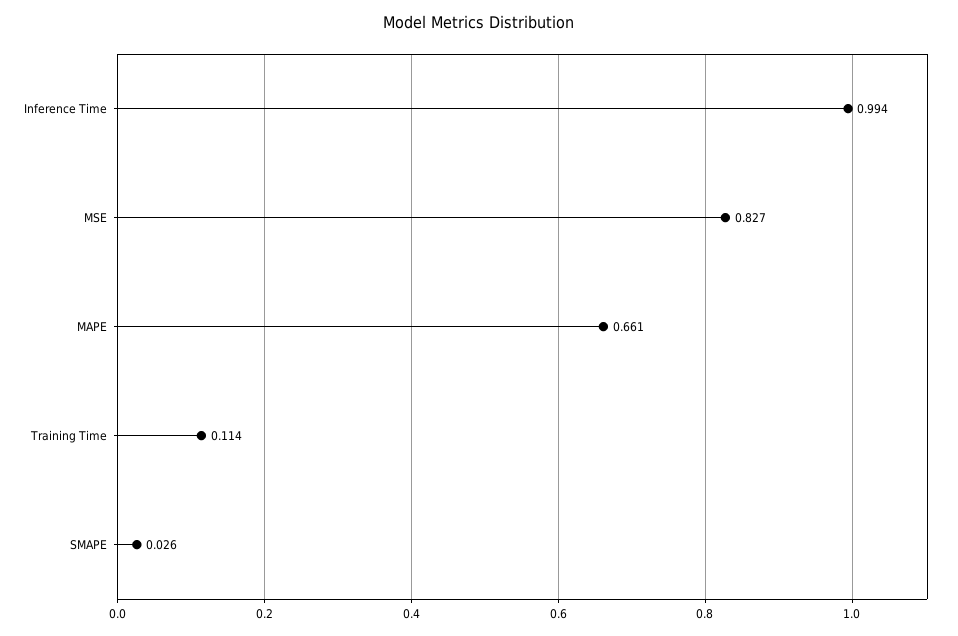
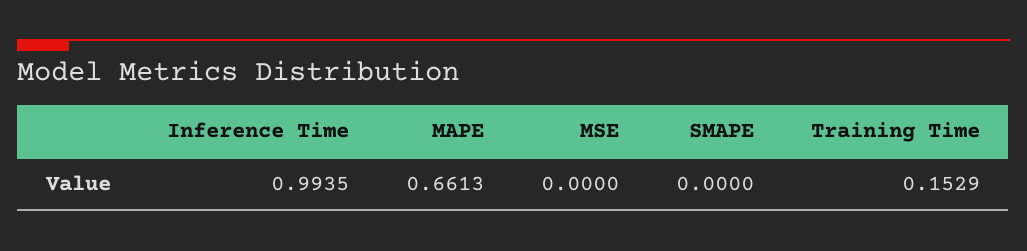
  {
    "Inference Time": 0.9935,
-   "MSE": 0.827,
+   "MSE": 0,
    "MAPE": 0.6613,
-   "Training Time": 0.114,
+   "Training Time": 0.1529,
-   "SMAPE": 0.026
+   "SMAPE": 0
  }

